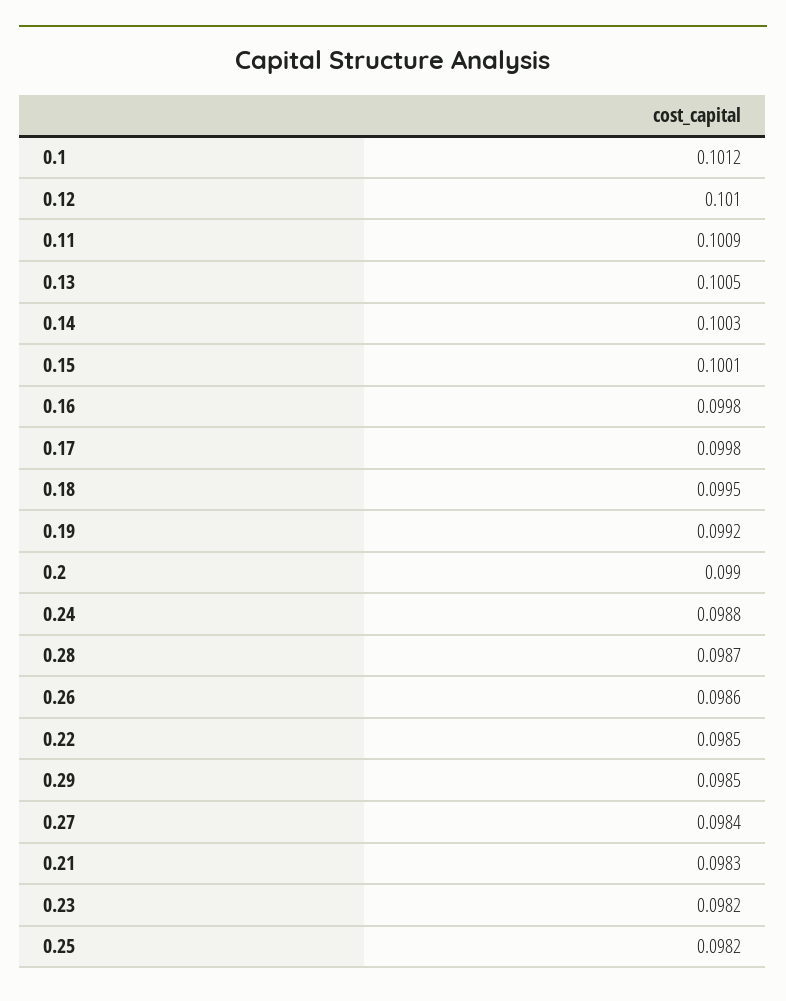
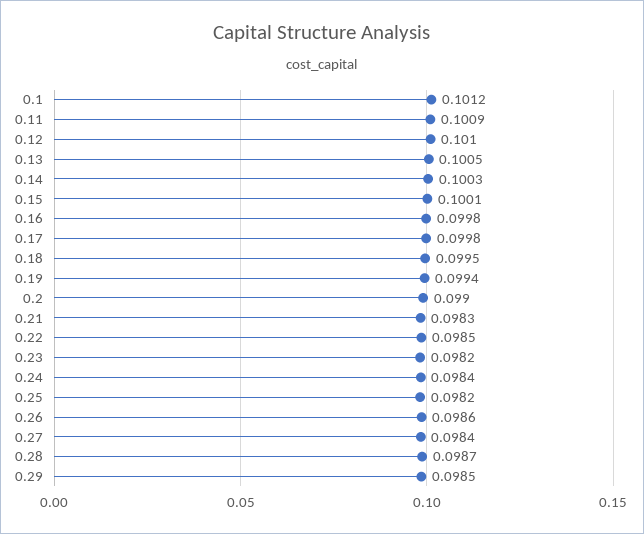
  {
    "0.1": 0.1012,
    "0.12": 0.101,
    "0.11": 0.1009,
    "0.13": 0.1005,
    "0.14": 0.1003,
    "0.15": 0.1001,
    "0.16": 0.0998,
    "0.17": 0.0998,
    "0.18": 0.0995,
-   "0.19": 0.0992,
+   "0.19": 0.0994,
    "0.2": 0.099,
-   "0.24": 0.0988,
+   "0.24": 0.0984,
    "0.28": 0.0987,
    "0.26": 0.0986,
    "0.22": 0.0985,
    "0.29": 0.0985,
    "0.27": 0.0984,
    "0.21": 0.0983,
    "0.23": 0.0982,
    "0.25": 0.0982
  }

